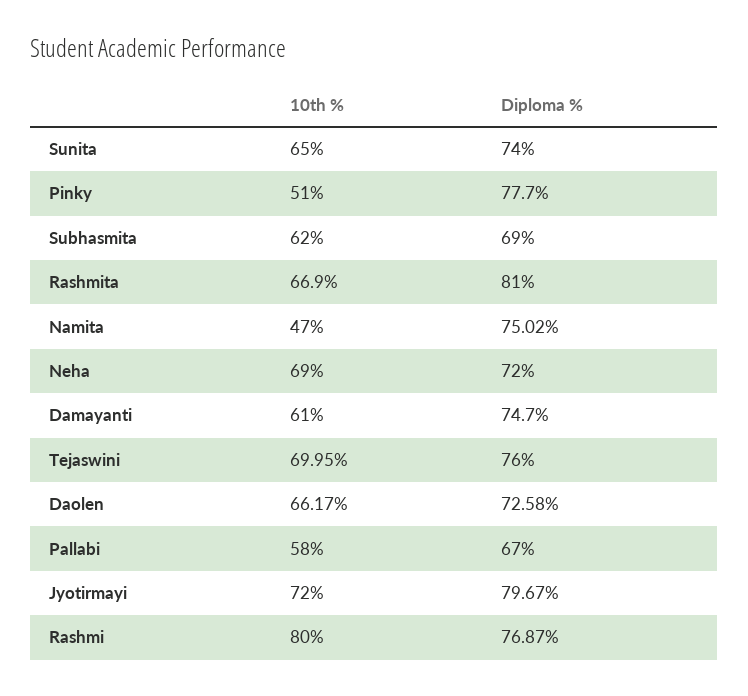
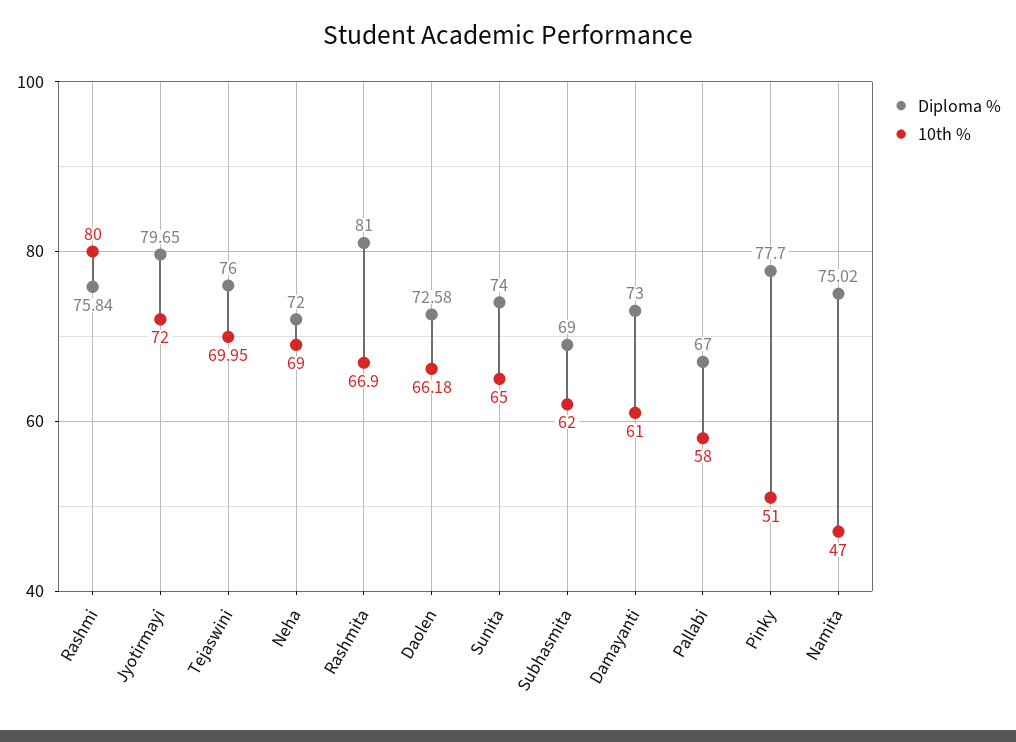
  {
    "10th %": {
      "Sunita": 65,
      "Pinky": 51,
      "Subhasmita": 62,
      "Rashmita": 66.9,
      "Namita": 47,
      "Neha": 69,
      "Damayanti": 61,
      "Tejaswini": 69.95,
-     "Daolen": 66.17,
+     "Daolen": 66.18,
      "Pallabi": 58,
      "Jyotirmayi": 72,
      "Rashmi": 80
    },
    "Diploma %": {
      "Sunita": 74,
      "Pinky": 77.7,
      "Subhasmita": 69,
      "Rashmita": 81,
      "Namita": 75.02,
      "Neha": 72,
-     "Damayanti": 74.7,
+     "Damayanti": 73,
      "Tejaswini": 76,
      "Daolen": 72.58,
      "Pallabi": 67,
-     "Jyotirmayi": 79.67,
+     "Jyotirmayi": 79.65,
-     "Rashmi": 76.87
+     "Rashmi": 75.84
    }
  }

